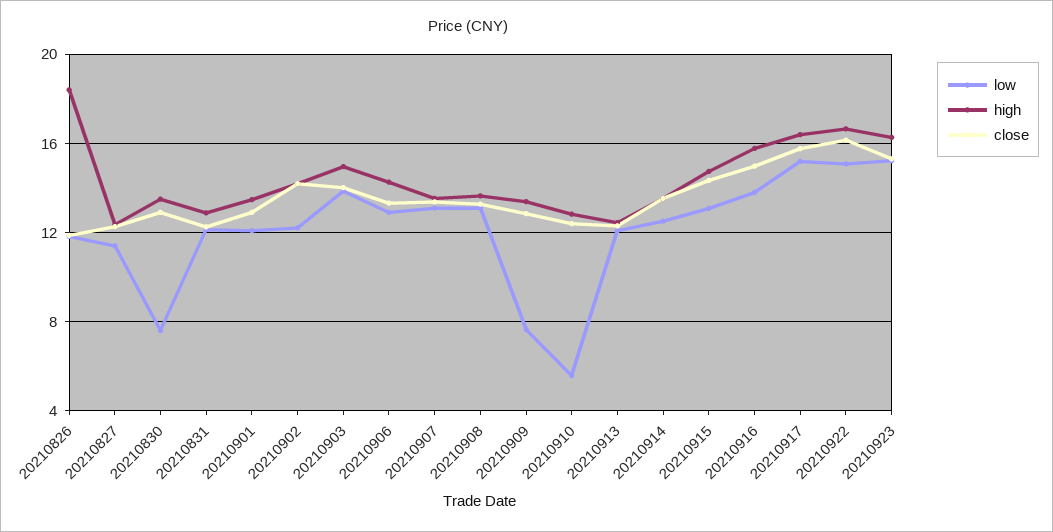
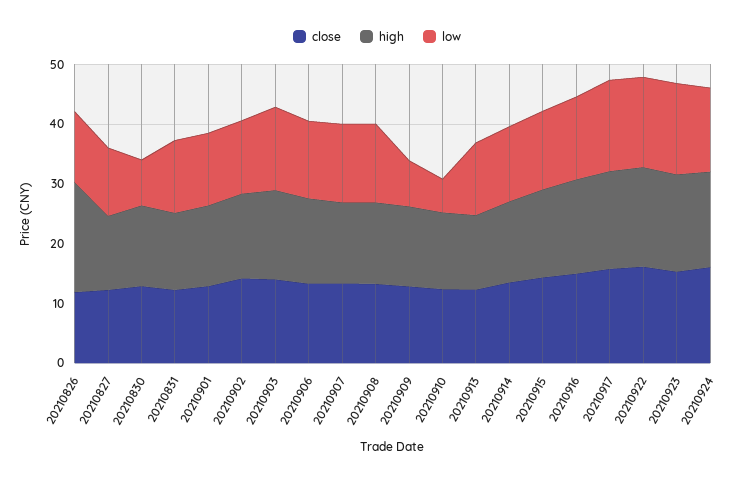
  {
    "low": {
      "20210826": 12,
      "20210827": 11.5,
      "20210830": 7.5,
      "20210831": 12,
      "20210901": 12,
      "20210902": 12,
      "20210903": 14,
      "20210906": 13,
      "20210907": 13,
      "20210908": 13,
      "20210909": 7.5,
      "20210910": 5.5,
      "20210913": 12,
      "20210914": 12.5,
      "20210915": 13,
      "20210916": 14,
      "20210917": 15,
      "20210922": 15,
-     "20210923": 15
+     "20210923": 15,
+     "20210924": 14
    },
    "high": {
      "20210826": 18.5,
      "20210827": 12.5,
      "20210830": 13.5,
      "20210831": 13,
      "20210901": 13.5,
      "20210902": 14,
      "20210903": 15,
      "20210906": 14.5,
      "20210907": 13.5,
      "20210908": 13.5,
      "20210909": 13.5,
      "20210910": 13,
      "20210913": 12.5,
      "20210914": 13.5,
      "20210915": 14.5,
      "20210916": 16,
      "20210917": 16.5,
      "20210922": 16.5,
-     "20210923": 16.5
+     "20210923": 16.5,
+     "20210924": 16
    },
    "close": {
      "20210826": 12,
      "20210827": 12.5,
      "20210830": 13,
      "20210831": 12.5,
      "20210901": 13,
      "20210902": 14,
      "20210903": 14,
      "20210906": 13.5,
      "20210907": 13.5,
      "20210908": 13.5,
      "20210909": 13,
      "20210910": 12.5,
      "20210913": 12.5,
      "20210914": 13.5,
      "20210915": 14.5,
      "20210916": 15,
      "20210917": 16,
      "20210922": 16,
-     "20210923": 15.5
+     "20210923": 15.5,
+     "20210924": 16
    }
  }

